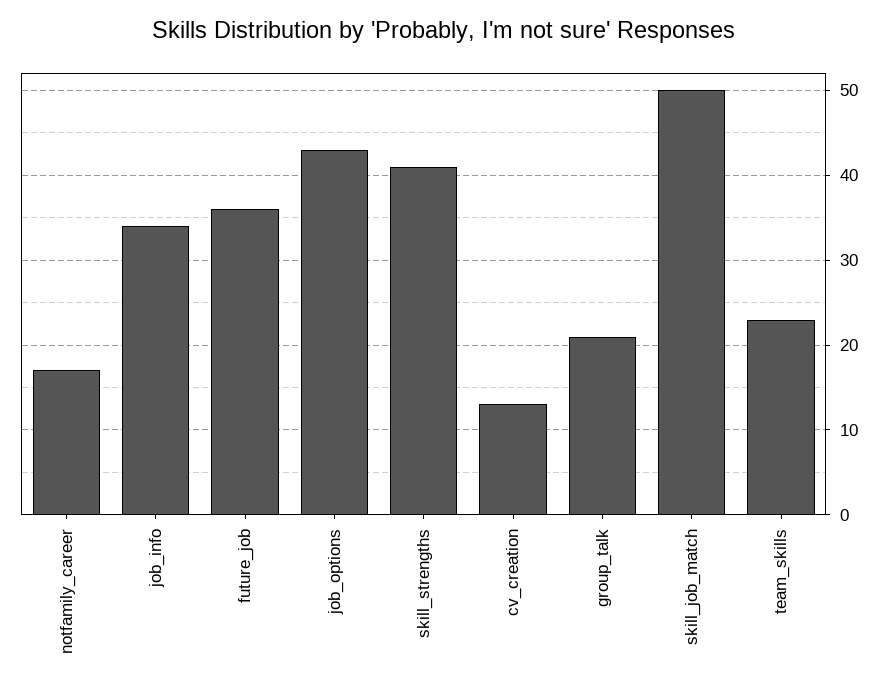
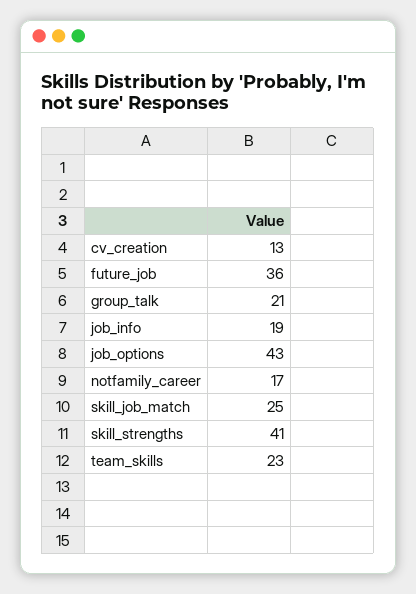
  {
    "notfamily_career": 17,
-   "job_info": 34,
+   "job_info": 19,
    "future_job": 36,
    "job_options": 43,
    "skill_strengths": 41,
    "cv_creation": 13,
    "group_talk": 21,
-   "skill_job_match": 50,
+   "skill_job_match": 25,
    "team_skills": 23
  }

